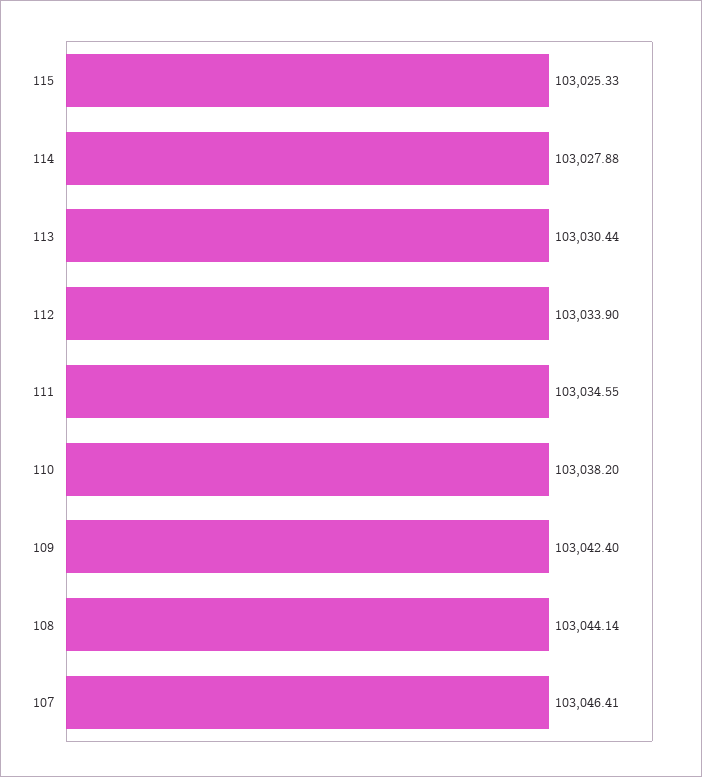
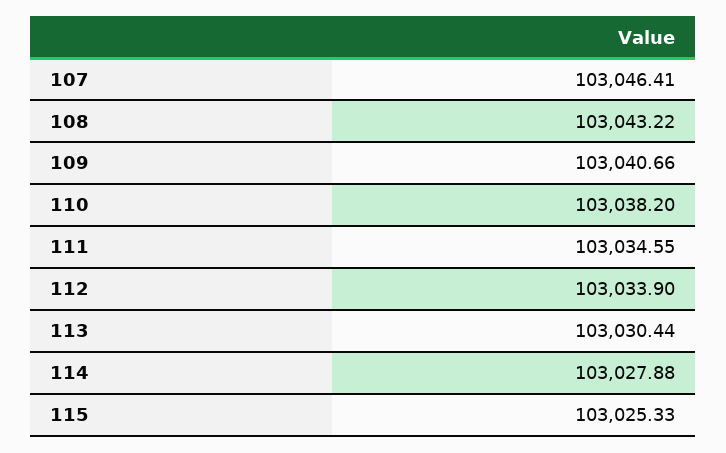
  {
    "115": 103025.33,
    "114": 103027.88,
    "113": 103030.44,
    "112": 103033.9,
    "111": 103034.55,
    "110": 103038.2,
-   "109": 103042.4,
+   "109": 103040.66,
-   "108": 103044.14,
+   "108": 103043.22,
    "107": 103046.41
  }

